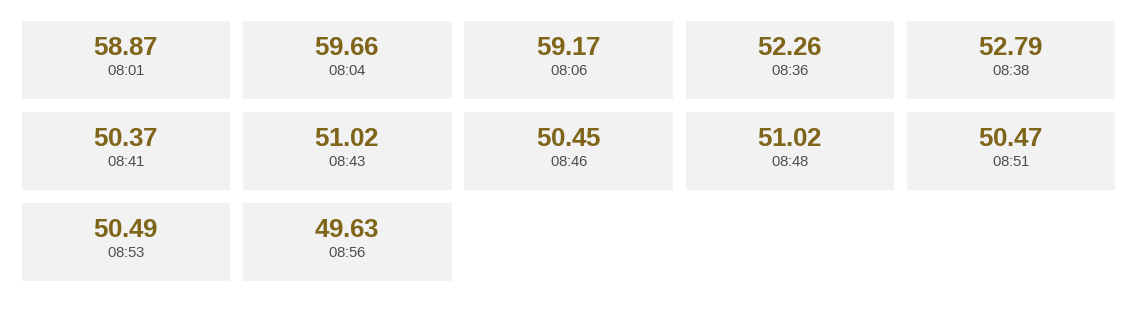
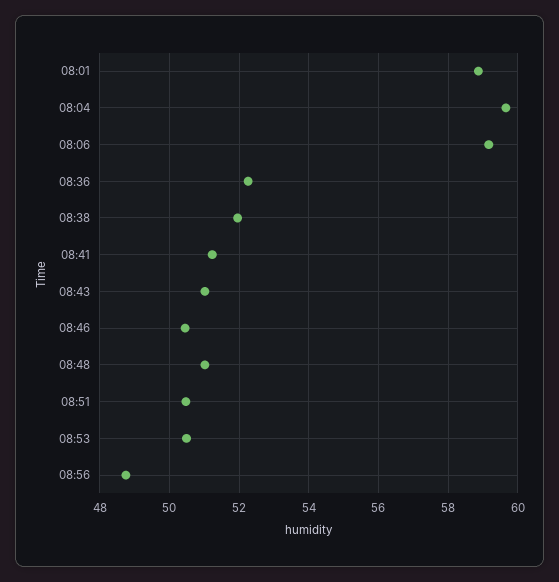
  {
    "08:01": 58.87,
    "08:04": 59.66,
    "08:06": 59.17,
    "08:36": 52.26,
-   "08:38": 52.79,
+   "08:38": 52,
-   "08:41": 50.37,
+   "08:41": 51.2,
    "08:43": 51.02,
    "08:46": 50.45,
    "08:48": 51.02,
    "08:51": 50.47,
    "08:53": 50.49,
-   "08:56": 49.63
+   "08:56": 48.8
  }

